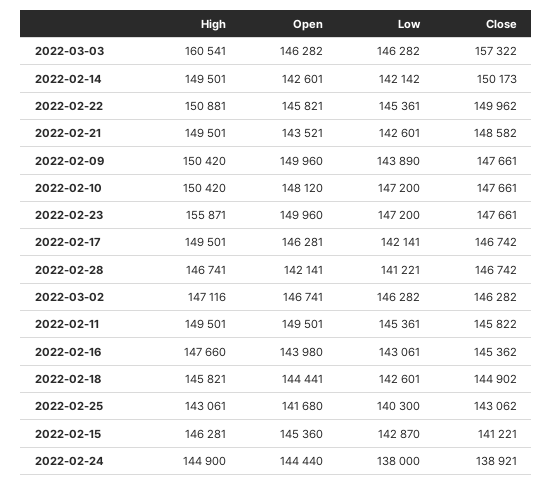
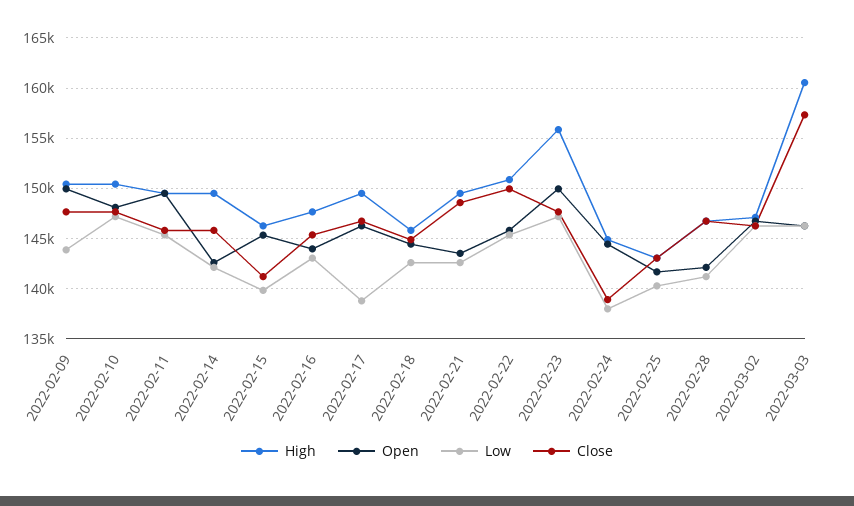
  {
    "High": {
      "2022-03-03": 160541,
      "2022-02-14": 149501,
      "2022-02-22": 150881,
      "2022-02-21": 149501,
      "2022-02-09": 150420,
      "2022-02-10": 150420,
      "2022-02-23": 155871,
      "2022-02-17": 149501,
      "2022-02-28": 146741,
      "2022-03-02": 147116,
      "2022-02-11": 149501,
      "2022-02-16": 147660,
      "2022-02-18": 145821,
      "2022-02-25": 143061,
      "2022-02-15": 146281,
      "2022-02-24": 144900
    },
    "Open": {
      "2022-03-03": 146282,
      "2022-02-14": 142601,
      "2022-02-22": 145821,
      "2022-02-21": 143521,
      "2022-02-09": 149960,
      "2022-02-10": 148120,
      "2022-02-23": 149960,
      "2022-02-17": 146281,
      "2022-02-28": 142141,
      "2022-03-02": 146741,
      "2022-02-11": 149501,
      "2022-02-16": 143980,
      "2022-02-18": 144441,
      "2022-02-25": 141680,
      "2022-02-15": 145360,
      "2022-02-24": 144440
    },
    "Low": {
      "2022-03-03": 146282,
      "2022-02-14": 142142,
      "2022-02-22": 145361,
      "2022-02-21": 142601,
      "2022-02-09": 143890,
      "2022-02-10": 147200,
      "2022-02-23": 147200,
-     "2022-02-17": 142141,
+     "2022-02-17": 139000,
      "2022-02-28": 141221,
      "2022-03-02": 146282,
      "2022-02-11": 145361,
      "2022-02-16": 143061,
      "2022-02-18": 142601,
      "2022-02-25": 140300,
-     "2022-02-15": 142870,
+     "2022-02-15": 140000,
      "2022-02-24": 138000
    },
    "Close": {
      "2022-03-03": 157322,
-     "2022-02-14": 150173,
+     "2022-02-14": 146000,
      "2022-02-22": 149962,
      "2022-02-21": 148582,
      "2022-02-09": 147661,
      "2022-02-10": 147661,
      "2022-02-23": 147661,
      "2022-02-17": 146742,
      "2022-02-28": 146742,
      "2022-03-02": 146282,
      "2022-02-11": 145822,
      "2022-02-16": 145362,
      "2022-02-18": 144902,
      "2022-02-25": 143062,
      "2022-02-15": 141221,
      "2022-02-24": 138921
    }
  }

